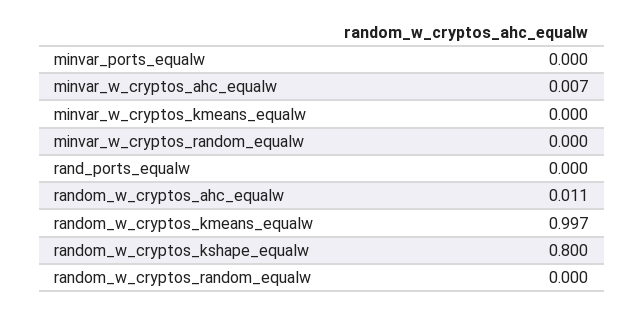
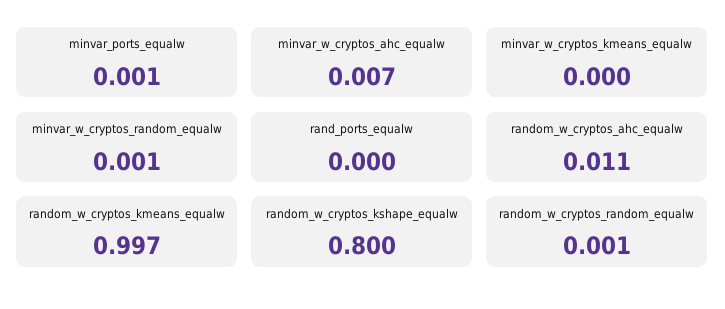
  {
-   "minvar_ports_equalw": 0,
+   "minvar_ports_equalw": 0.001,
    "minvar_w_cryptos_ahc_equalw": 0.007,
    "minvar_w_cryptos_kmeans_equalw": 0,
-   "minvar_w_cryptos_random_equalw": 0,
+   "minvar_w_cryptos_random_equalw": 0.001,
    "rand_ports_equalw": 0,
    "random_w_cryptos_ahc_equalw": 0.011,
    "random_w_cryptos_kmeans_equalw": 0.997,
    "random_w_cryptos_kshape_equalw": 0.8,
-   "random_w_cryptos_random_equalw": 0
+   "random_w_cryptos_random_equalw": 0.001
  }

